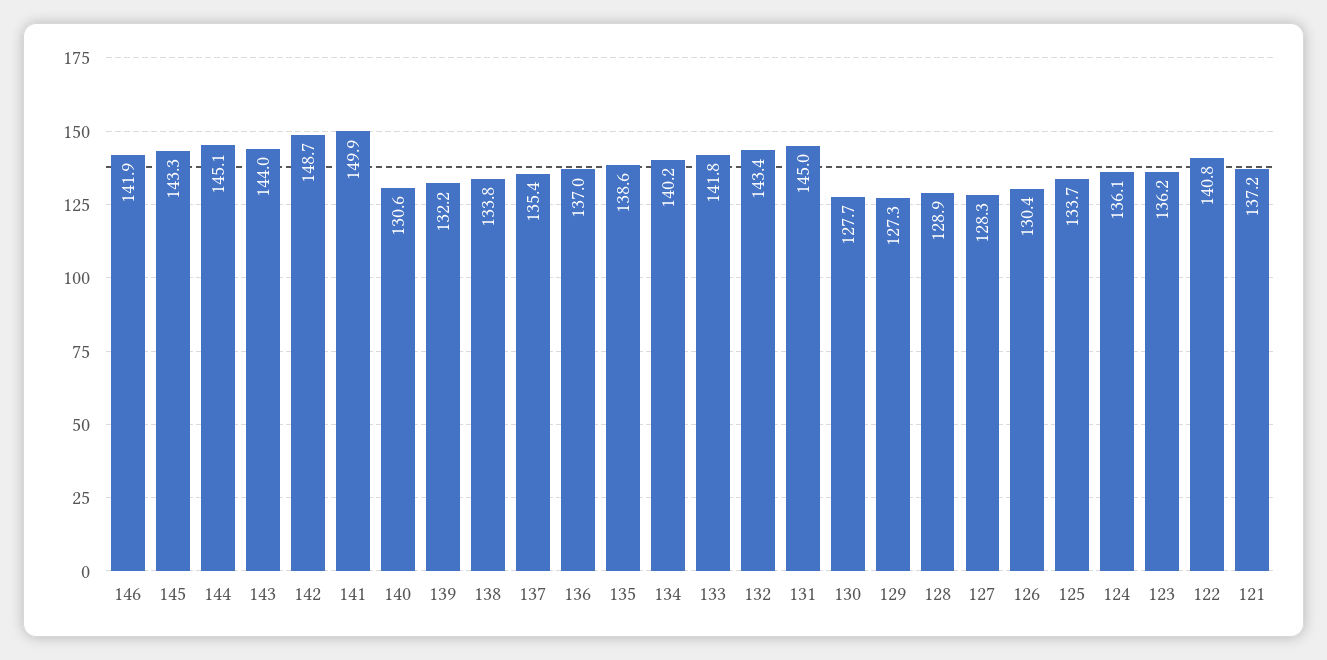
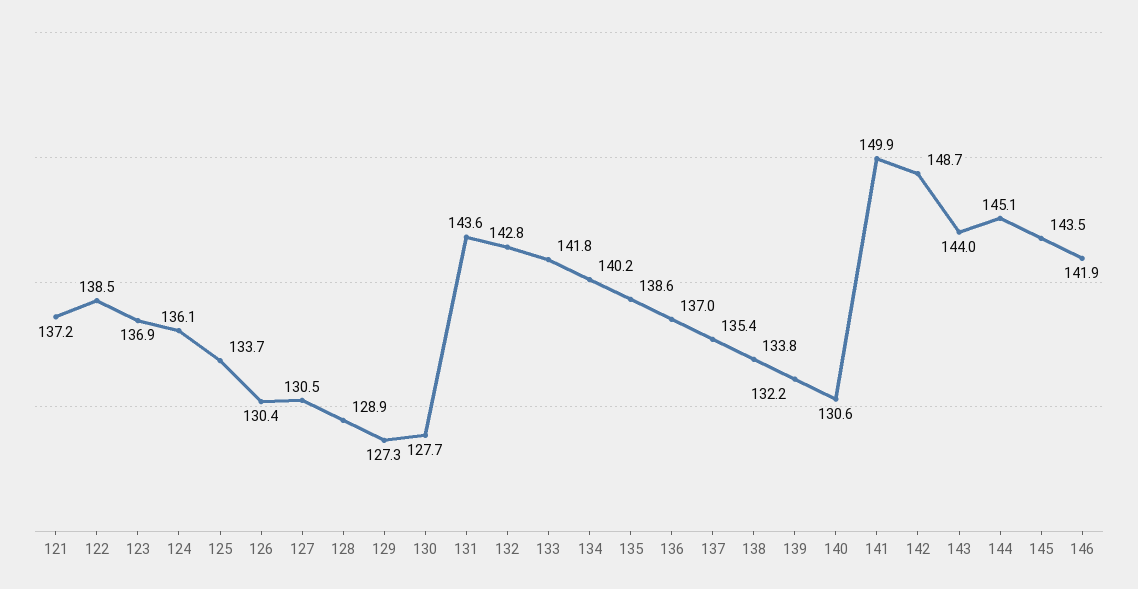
  {
    "146": 141.9,
-   "145": 143.3,
+   "145": 143.5,
    "144": 145.1,
    "143": 144,
    "142": 148.7,
    "141": 149.9,
    "140": 130.6,
    "139": 132.2,
    "138": 133.8,
    "137": 135.4,
    "136": 137,
    "135": 138.6,
    "134": 140.2,
    "133": 141.8,
-   "132": 143.4,
+   "132": 142.8,
-   "131": 145,
+   "131": 143.6,
    "130": 127.7,
    "129": 127.3,
    "128": 128.9,
-   "127": 128.3,
+   "127": 130.5,
    "126": 130.4,
    "125": 133.7,
    "124": 136.1,
-   "123": 136.2,
+   "123": 136.9,
-   "122": 140.8,
+   "122": 138.5,
    "121": 137.2
  }

